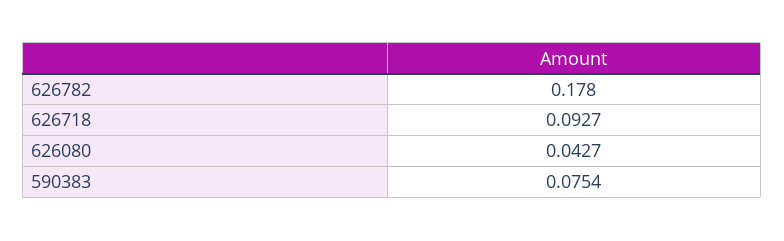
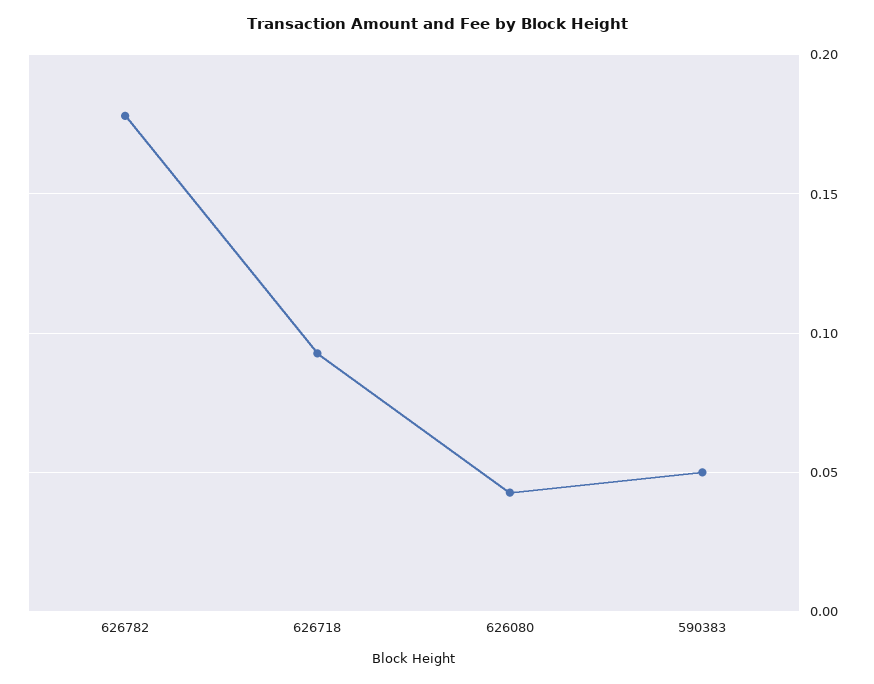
  {
    "626782": 0.178,
    "626718": 0.0927,
    "626080": 0.0427,
-   "590383": 0.0754
+   "590383": 0.05
  }

